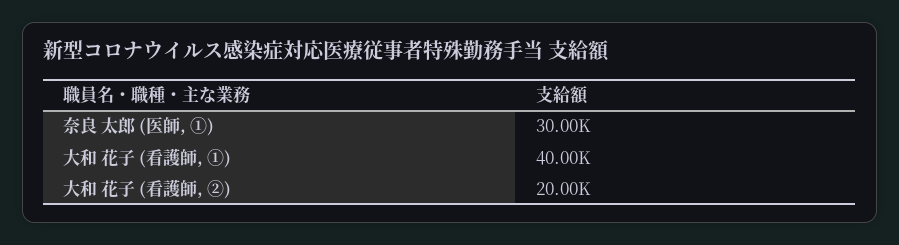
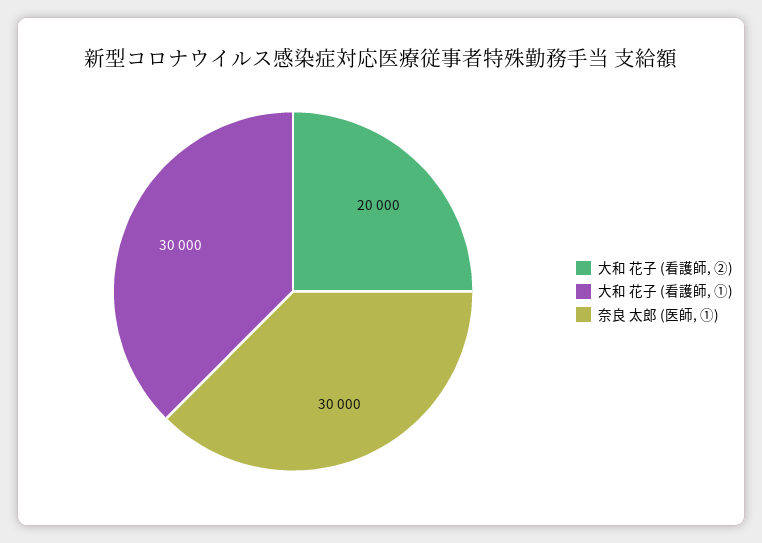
  {
    "奈良 太郎 (医師, ①)": 30000,
-   "大和 花子 (看護師, ①)": 40000,
+   "大和 花子 (看護師, ①)": 30000,
    "大和 花子 (看護師, ②)": 20000
  }

